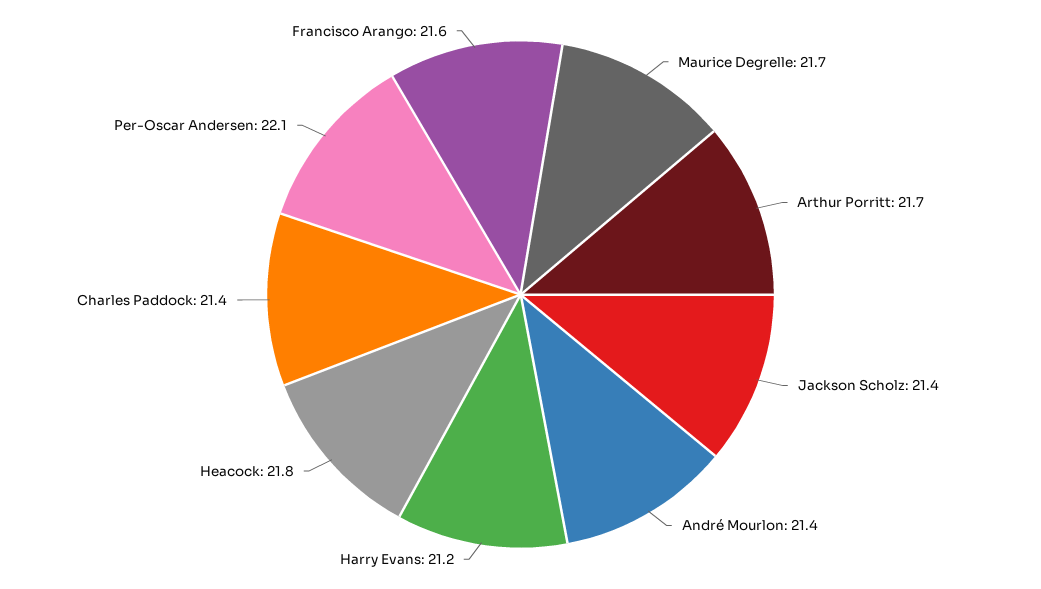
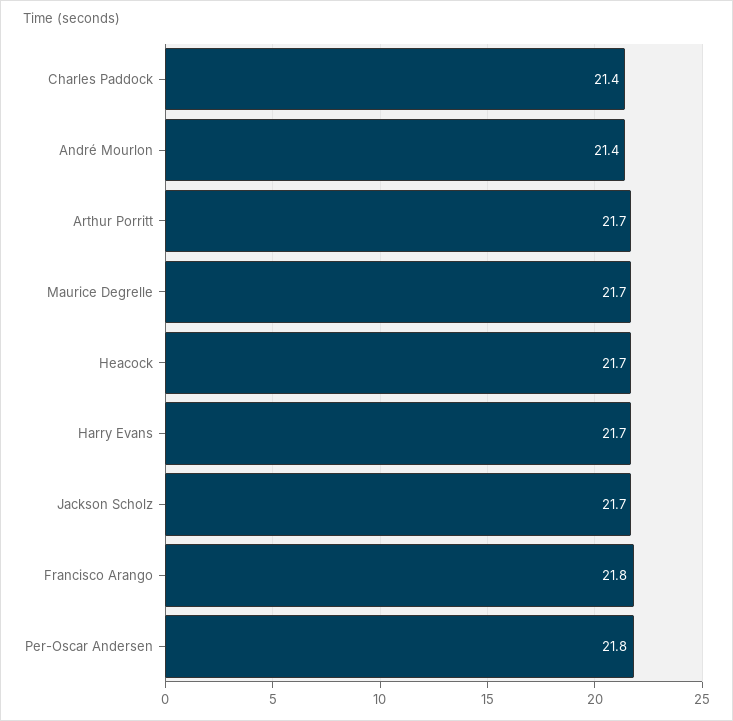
  {
    "Maurice Degrelle": 21.7,
    "Arthur Porritt": 21.7,
-   "Jackson Scholz": 21.4,
+   "Jackson Scholz": 21.7,
    "André Mourlon": 21.4,
-   "Harry Evans": 21.2,
+   "Harry Evans": 21.7,
-   "Heacock": 21.8,
+   "Heacock": 21.7,
    "Charles Paddock": 21.4,
-   "Per-Oscar Andersen": 22.1,
+   "Per-Oscar Andersen": 21.8,
-   "Francisco Arango": 21.6
+   "Francisco Arango": 21.8
  }

